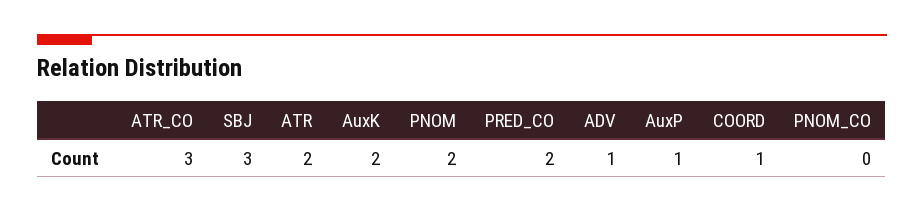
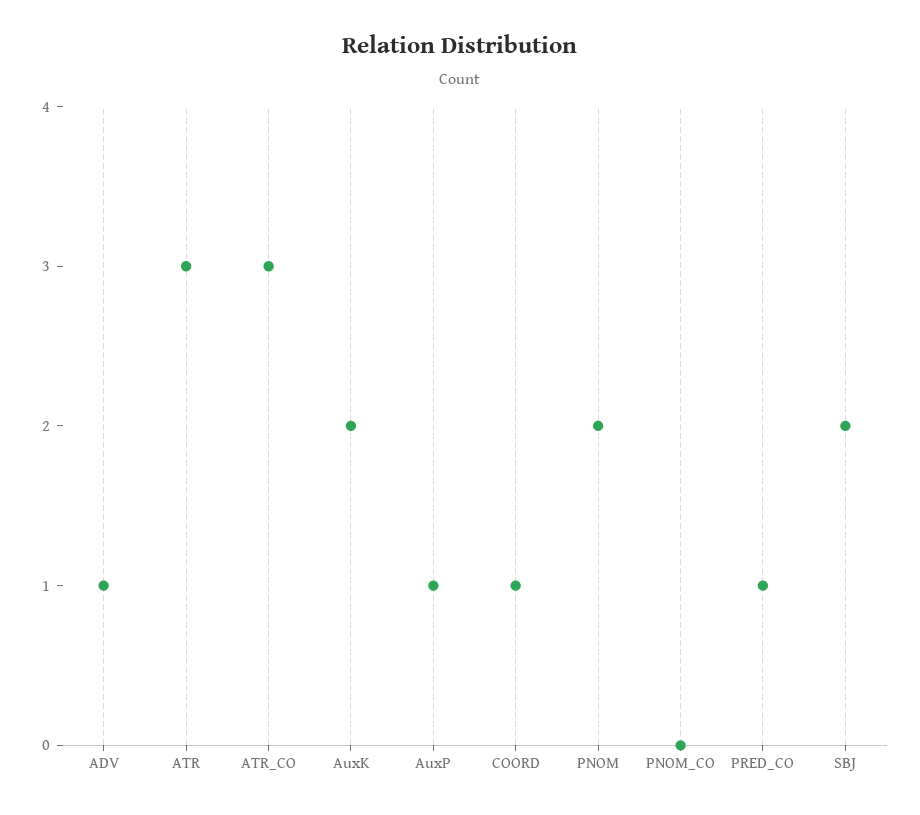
  {
    "ATR_CO": 3,
-   "SBJ": 3,
+   "SBJ": 2,
-   "ATR": 2,
+   "ATR": 3,
    "AuxK": 2,
    "PNOM": 2,
-   "PRED_CO": 2,
+   "PRED_CO": 1,
    "ADV": 1,
    "AuxP": 1,
    "COORD": 1,
    "PNOM_CO": 0
  }

